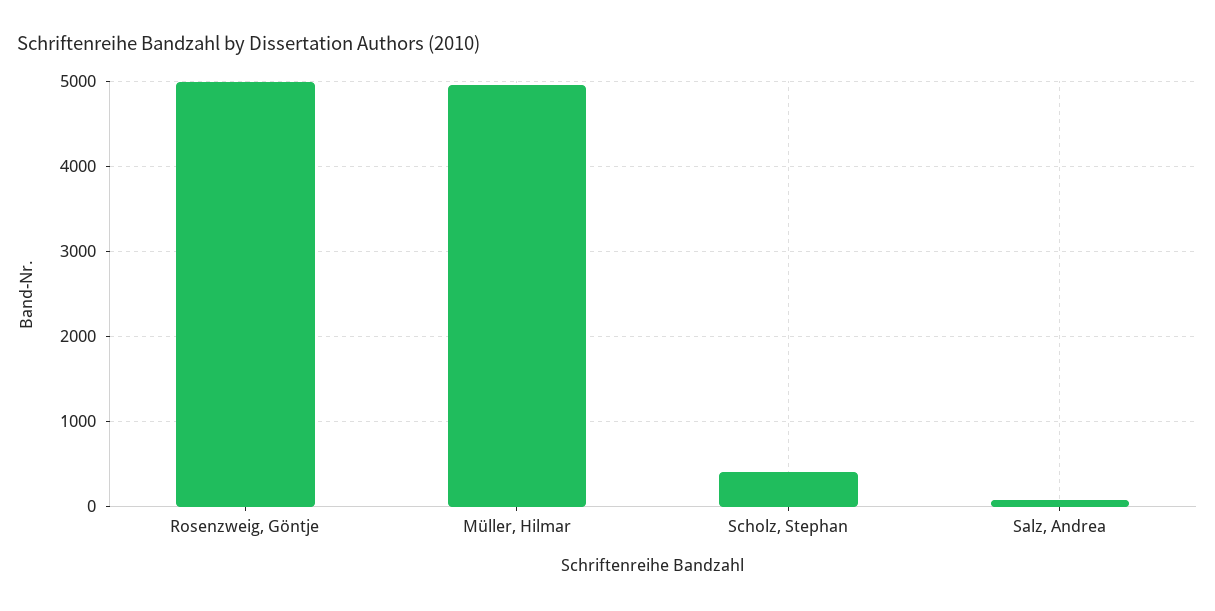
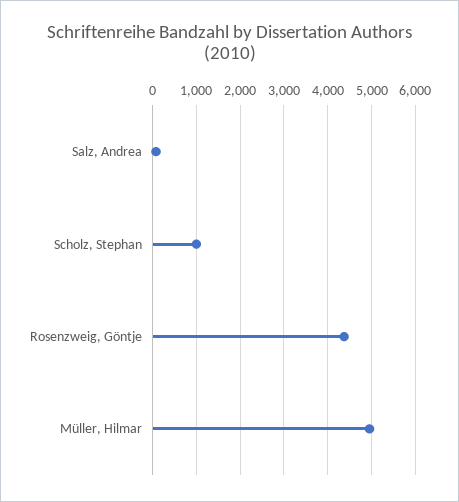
  {
-   "Rosenzweig, Göntje": 5000,
+   "Rosenzweig, Göntje": 4400,
    "Müller, Hilmar": 5000,
-   "Scholz, Stephan": 400,
+   "Scholz, Stephan": 1000,
    "Salz, Andrea": 100
  }

